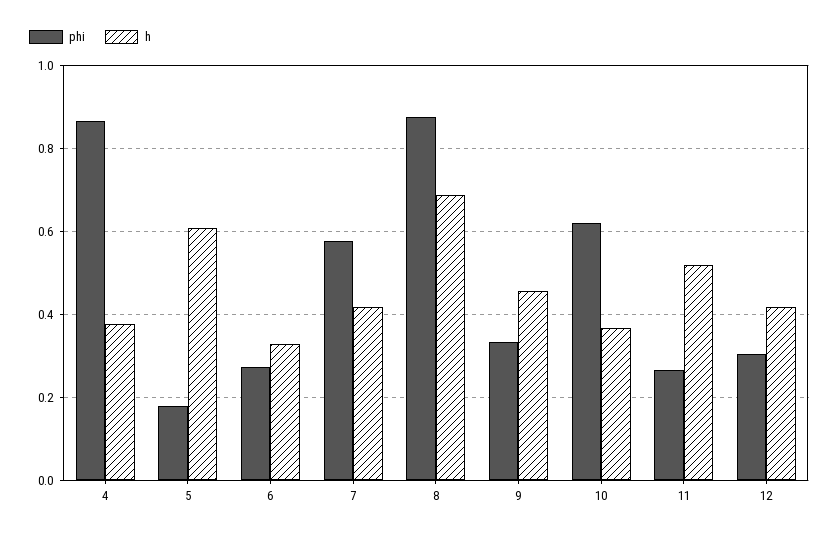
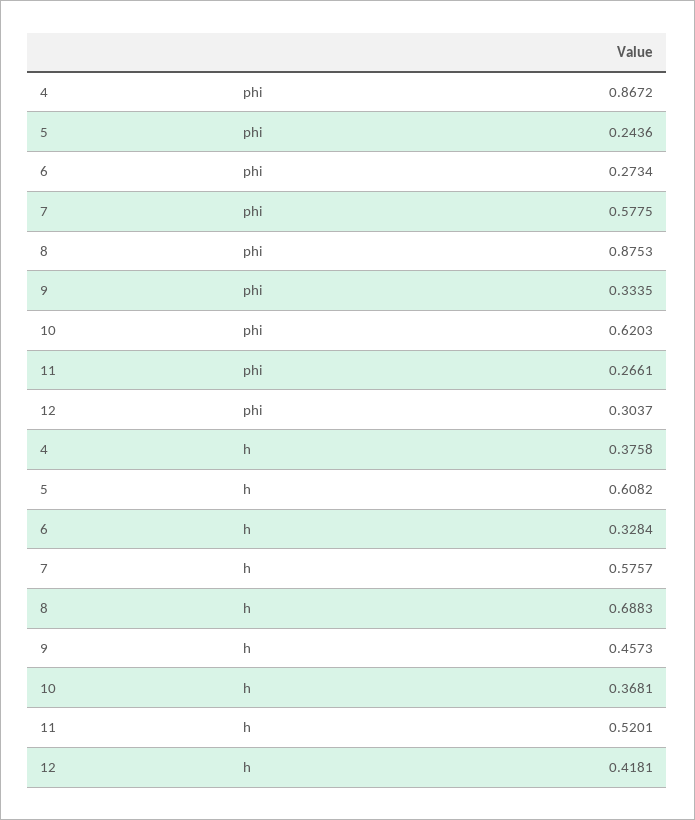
  {
    "phi": {
      "4": 0.8672,
-     "5": 0.18,
+     "5": 0.2436,
      "6": 0.2734,
      "7": 0.5775,
      "8": 0.8753,
      "9": 0.3335,
      "10": 0.6203,
      "11": 0.2661,
      "12": 0.3037
    },
    "h": {
      "4": 0.3758,
      "5": 0.6082,
      "6": 0.3284,
-     "7": 0.42,
+     "7": 0.5757,
      "8": 0.6883,
      "9": 0.4573,
      "10": 0.3681,
      "11": 0.5201,
      "12": 0.4181
    }
  }

